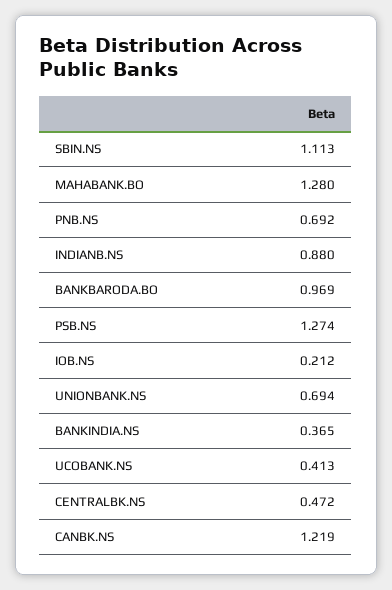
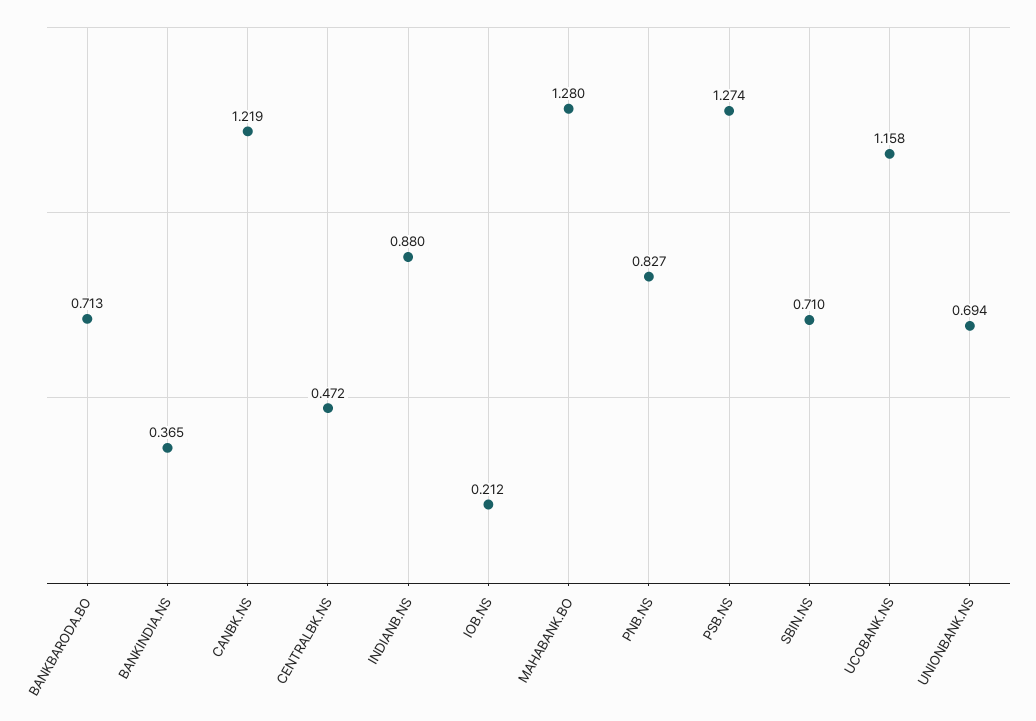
  {
-   "SBIN.NS": 1.113,
+   "SBIN.NS": 0.71,
    "MAHABANK.BO": 1.28,
-   "PNB.NS": 0.692,
+   "PNB.NS": 0.827,
    "INDIANB.NS": 0.88,
-   "BANKBARODA.BO": 0.969,
+   "BANKBARODA.BO": 0.713,
    "PSB.NS": 1.274,
    "IOB.NS": 0.212,
    "UNIONBANK.NS": 0.694,
    "BANKINDIA.NS": 0.365,
-   "UCOBANK.NS": 0.413,
+   "UCOBANK.NS": 1.158,
    "CENTRALBK.NS": 0.472,
    "CANBK.NS": 1.219
  }

